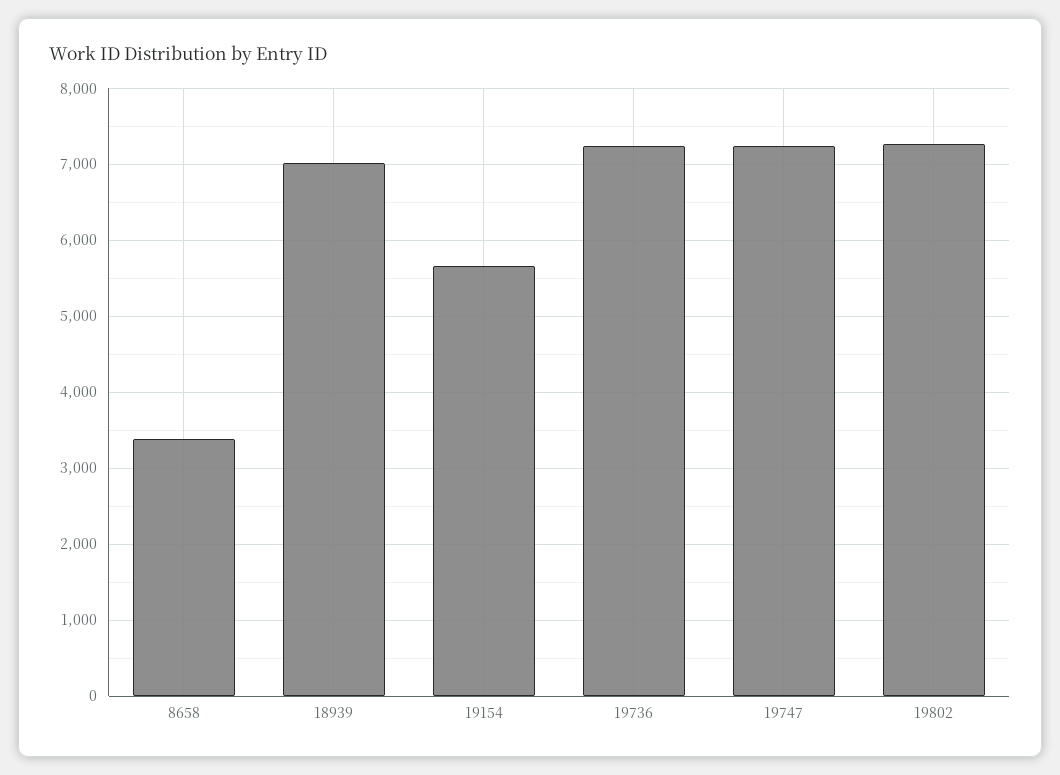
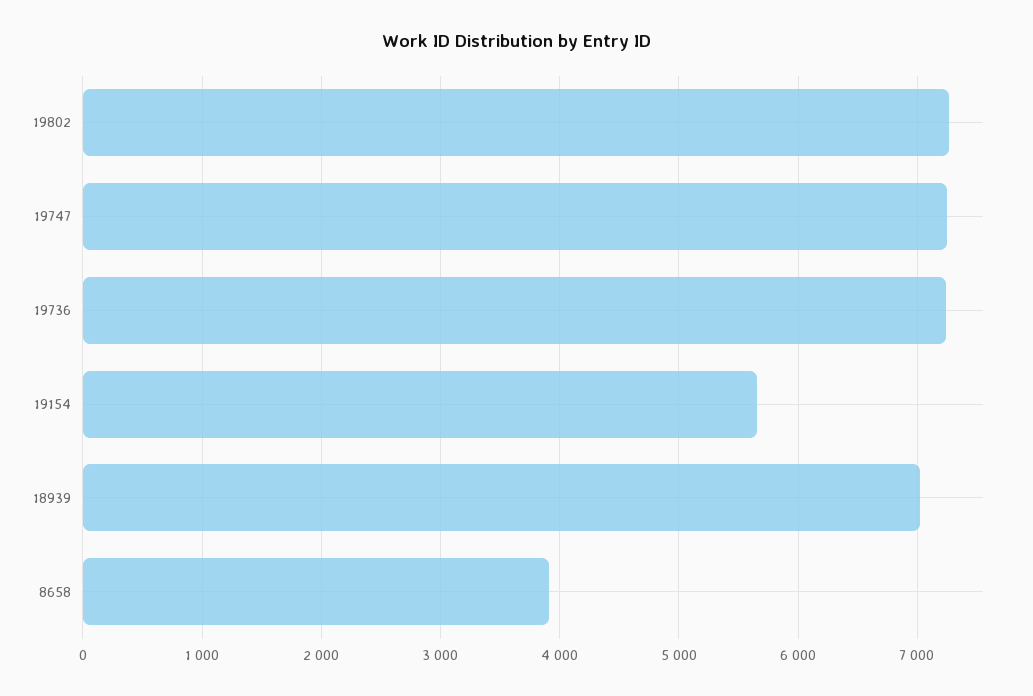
  {
-   "8658": 3400,
+   "8658": 3900,
    "18939": 7000,
    "19154": 5700,
    "19736": 7200,
    "19747": 7200,
    "19802": 7300
  }

